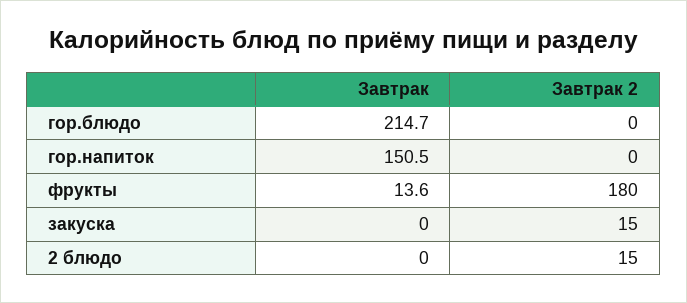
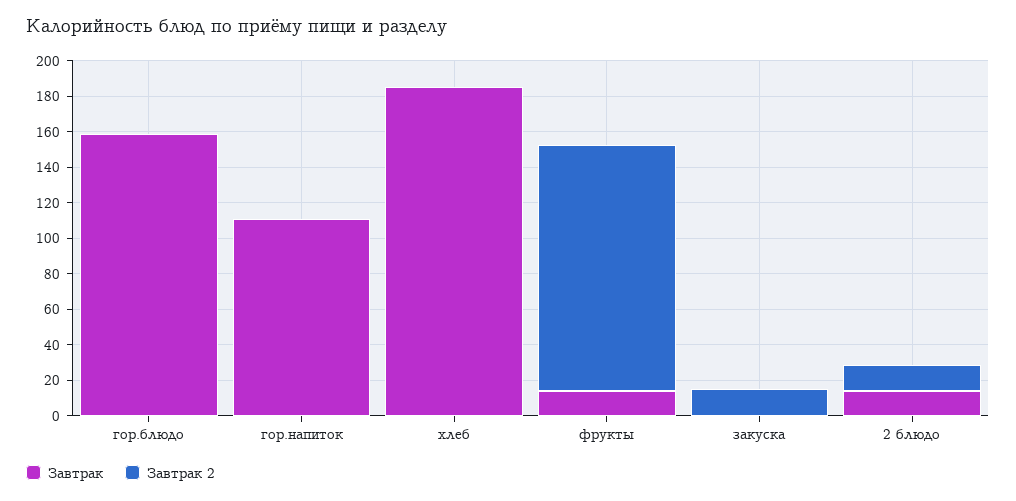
  {
    "Завтрак": {
-     "гор.блюдо": 214.7,
+     "гор.блюдо": 160,
-     "гор.напиток": 150.5,
+     "гор.напиток": 110,
      "фрукты": 13.6,
      "закуска": 0,
-     "2 блюдо": 0
+     "2 блюдо": 15,
+     "хлеб": 185
    },
    "Завтрак 2": {
      "гор.блюдо": 0,
      "гор.напиток": 0,
-     "фрукты": 180,
+     "фрукты": 140,
      "закуска": 15,
-     "2 блюдо": 15
+     "2 блюдо": 15,
+     "хлеб": 0
    }
  }

